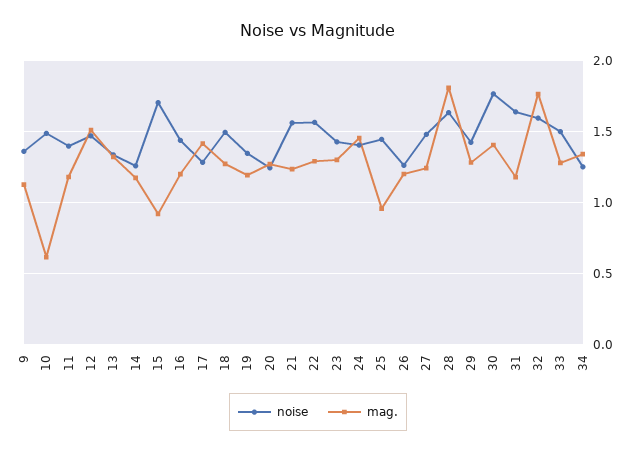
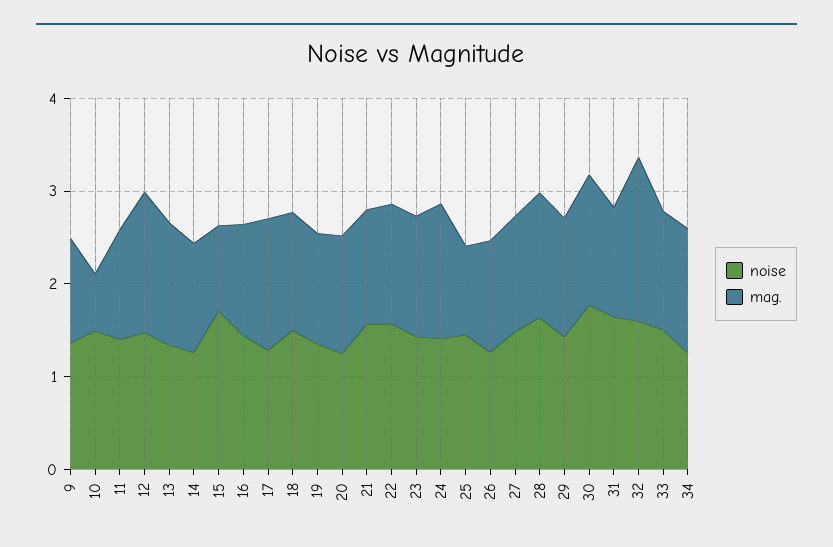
  {
    "noise": {
      "9": 1.35,
      "10": 1.5,
      "11": 1.4,
      "12": 1.45,
      "13": 1.35,
      "14": 1.25,
      "15": 1.7,
      "16": 1.45,
      "17": 1.3,
      "18": 1.5,
      "19": 1.35,
      "20": 1.25,
      "21": 1.55,
      "22": 1.55,
      "23": 1.45,
      "24": 1.4,
      "25": 1.45,
      "26": 1.25,
      "27": 1.5,
      "28": 1.65,
      "29": 1.45,
      "30": 1.75,
      "31": 1.65,
      "32": 1.6,
      "33": 1.5,
      "34": 1.25
    },
    "mag.": {
      "9": 1.15,
      "10": 0.6,
      "11": 1.2,
      "12": 1.5,
      "13": 1.3,
      "14": 1.15,
      "15": 0.9,
      "16": 1.2,
      "17": 1.4,
      "18": 1.25,
      "19": 1.2,
      "20": 1.25,
      "21": 1.25,
      "22": 1.3,
      "23": 1.3,
      "24": 1.45,
      "25": 0.95,
      "26": 1.2,
      "27": 1.25,
-     "28": 1.8,
+     "28": 1.4,
      "29": 1.3,
      "30": 1.4,
      "31": 1.2,
      "32": 1.75,
      "33": 1.3,
      "34": 1.35
    }
  }

